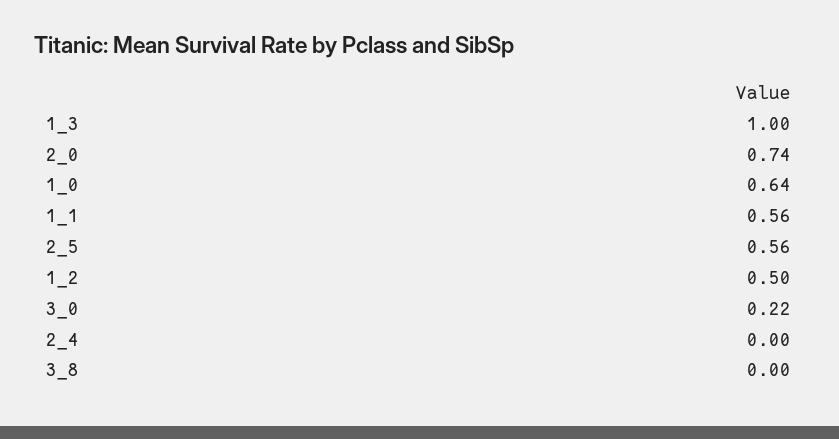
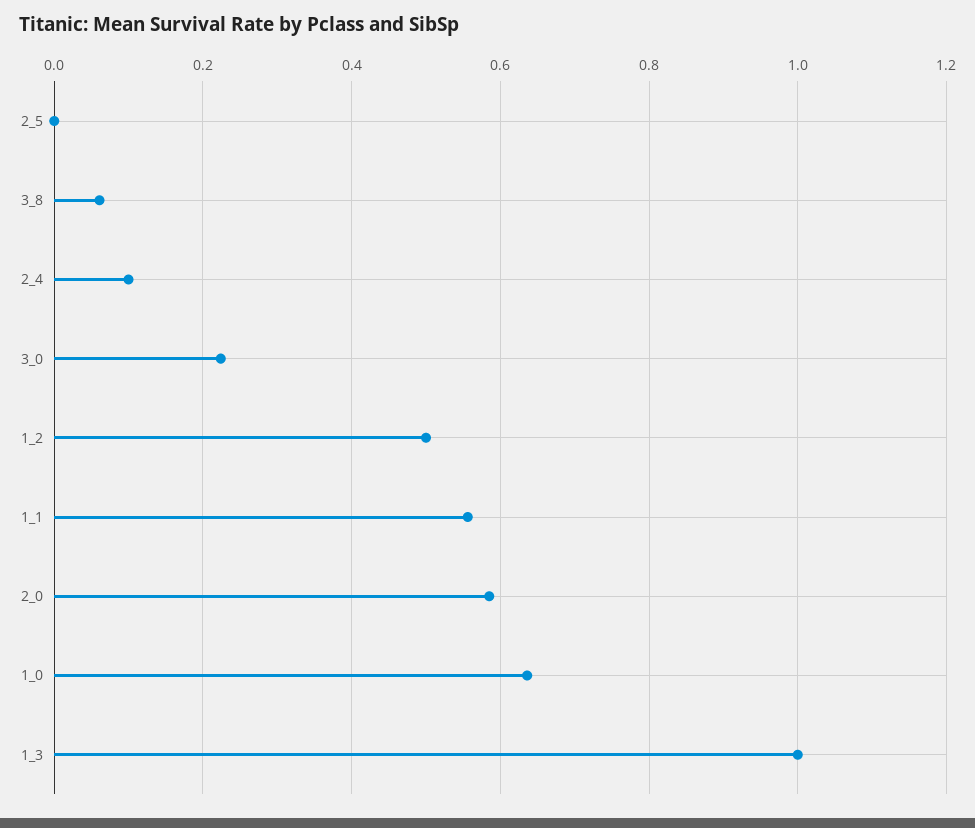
  {
    "1_3": 1,
-   "2_0": 0.74,
+   "2_0": 0.58,
    "1_0": 0.64,
    "1_1": 0.56,
-   "2_5": 0.56,
+   "2_5": 0,
    "1_2": 0.5,
    "3_0": 0.22,
-   "2_4": 0,
+   "2_4": 0.1,
-   "3_8": 0
+   "3_8": 0.06
  }

